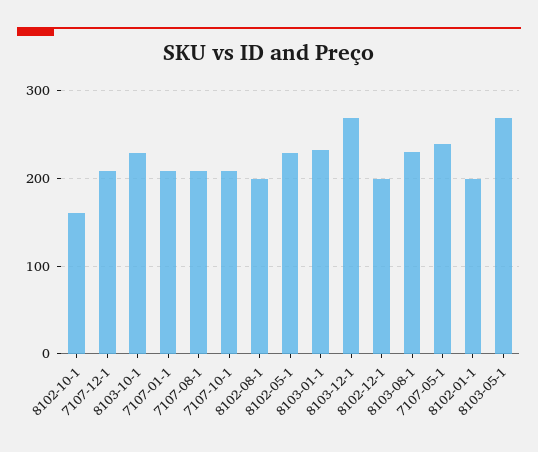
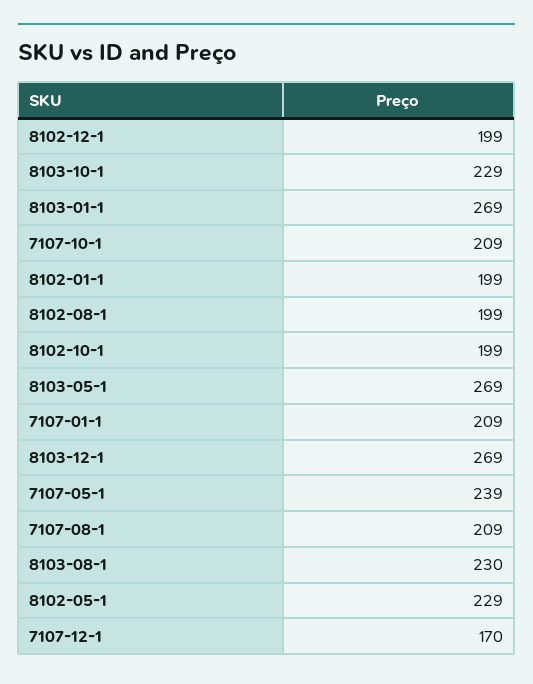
  {
-   "8102-10-1": 160,
+   "8102-10-1": 199,
-   "7107-12-1": 210,
+   "7107-12-1": 170,
    "8103-10-1": 229,
    "7107-01-1": 209,
    "7107-08-1": 209,
    "7107-10-1": 209,
    "8102-08-1": 199,
    "8102-05-1": 229,
-   "8103-01-1": 230,
+   "8103-01-1": 269,
    "8103-12-1": 269,
    "8102-12-1": 199,
    "8103-08-1": 230,
    "7107-05-1": 239,
    "8102-01-1": 199,
    "8103-05-1": 269
  }

